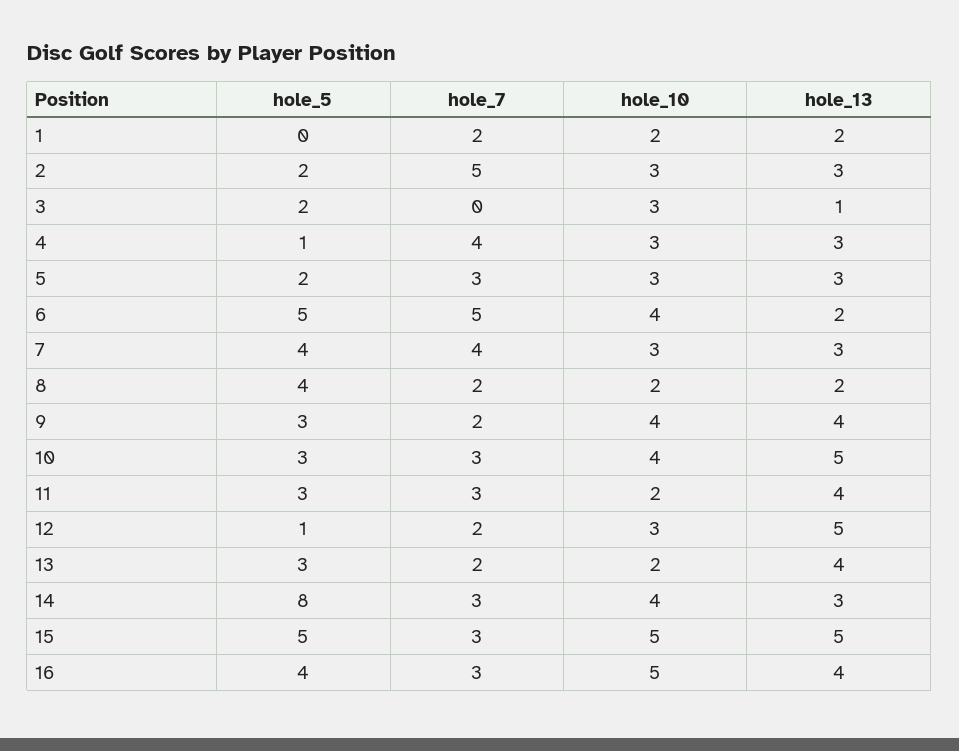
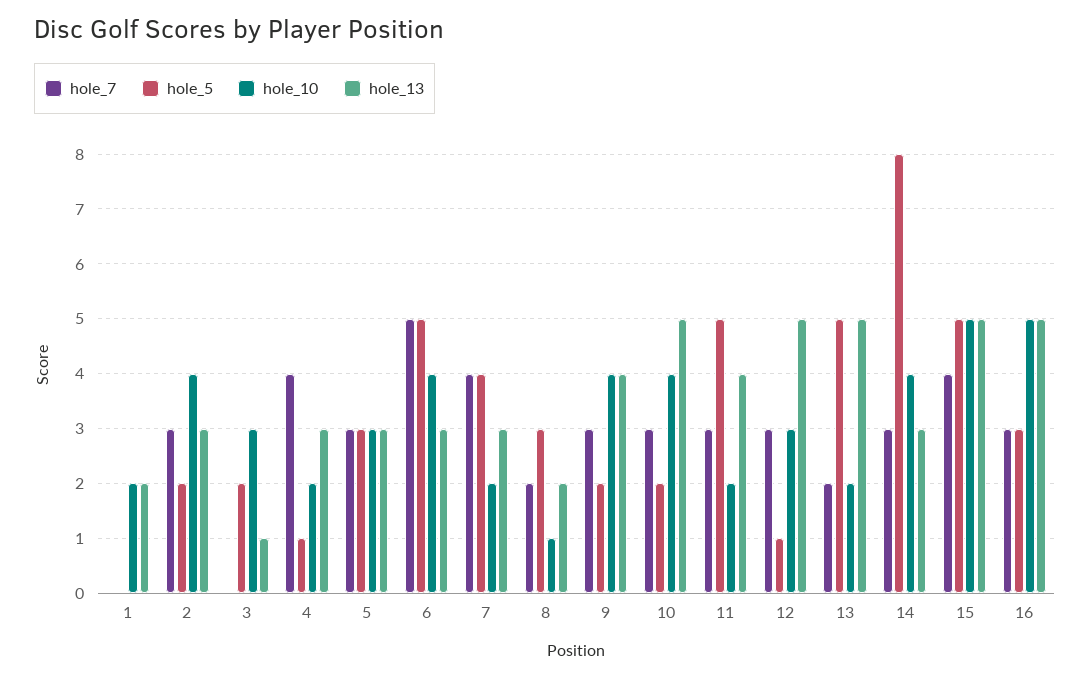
  {
    "hole_5": {
      "1": 0,
      "2": 2,
      "3": 2,
      "4": 1,
-     "5": 2,
+     "5": 3,
      "6": 5,
      "7": 4,
-     "8": 4,
+     "8": 3,
-     "9": 3,
+     "9": 2,
-     "10": 3,
+     "10": 2,
-     "11": 3,
+     "11": 5,
      "12": 1,
-     "13": 3,
+     "13": 5,
      "14": 8,
      "15": 5,
-     "16": 4
+     "16": 3
    },
    "hole_7": {
-     "1": 2,
+     "1": 0,
-     "2": 5,
+     "2": 3,
      "3": 0,
      "4": 4,
      "5": 3,
      "6": 5,
      "7": 4,
      "8": 2,
-     "9": 2,
+     "9": 3,
      "10": 3,
      "11": 3,
-     "12": 2,
+     "12": 3,
      "13": 2,
      "14": 3,
-     "15": 3,
+     "15": 4,
      "16": 3
    },
    "hole_10": {
      "1": 2,
-     "2": 3,
+     "2": 4,
      "3": 3,
-     "4": 3,
+     "4": 2,
      "5": 3,
      "6": 4,
-     "7": 3,
+     "7": 2,
-     "8": 2,
+     "8": 1,
      "9": 4,
      "10": 4,
      "11": 2,
      "12": 3,
      "13": 2,
      "14": 4,
      "15": 5,
      "16": 5
    },
    "hole_13": {
      "1": 2,
      "2": 3,
      "3": 1,
      "4": 3,
      "5": 3,
-     "6": 2,
+     "6": 3,
      "7": 3,
      "8": 2,
      "9": 4,
      "10": 5,
      "11": 4,
      "12": 5,
-     "13": 4,
+     "13": 5,
      "14": 3,
      "15": 5,
-     "16": 4
+     "16": 5
    }
  }

